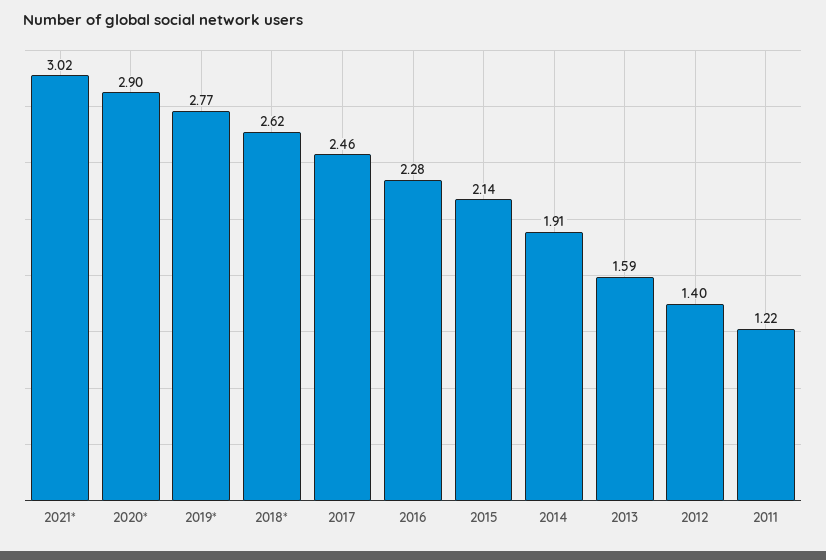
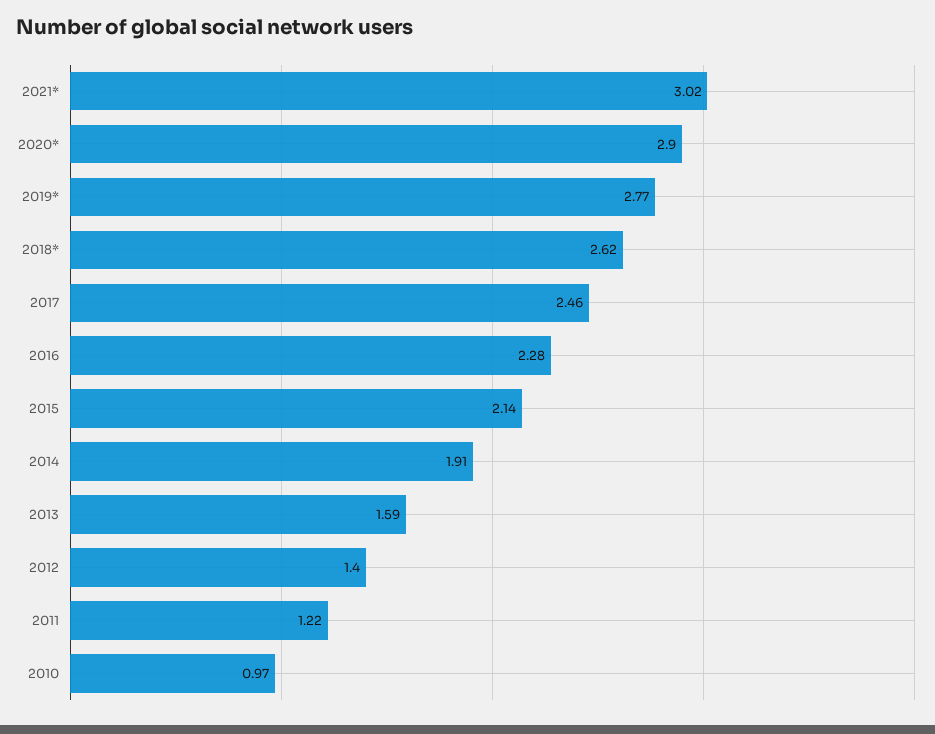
  {
    "2021*": 3.02,
    "2020*": 2.9,
    "2019*": 2.77,
    "2018*": 2.62,
    "2017": 2.46,
    "2016": 2.28,
    "2015": 2.14,
    "2014": 1.91,
    "2013": 1.59,
    "2012": 1.4,
-   "2011": 1.22
+   "2011": 1.22,
+   "2010": 0.97
  }

